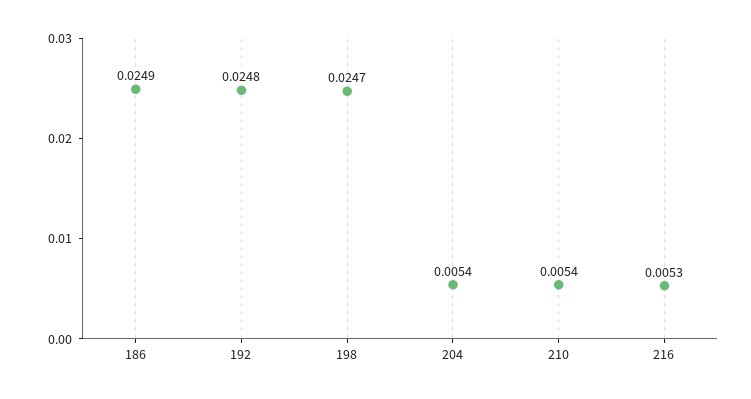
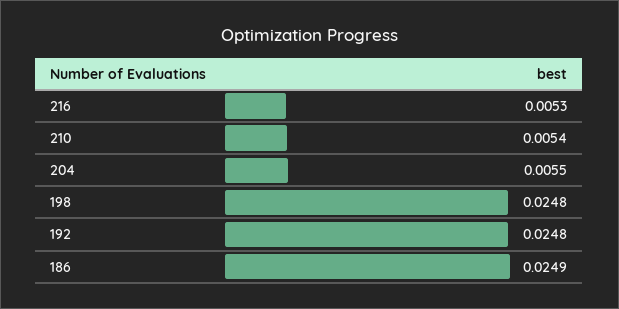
  {
    "186": 0.0249,
    "192": 0.0248,
-   "198": 0.0247,
+   "198": 0.0248,
-   "204": 0.0054,
+   "204": 0.0055,
    "210": 0.0054,
    "216": 0.0053
  }

